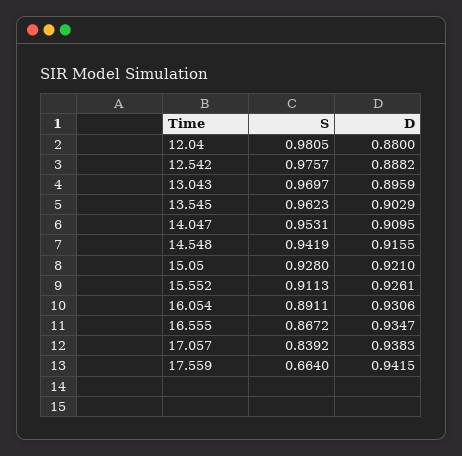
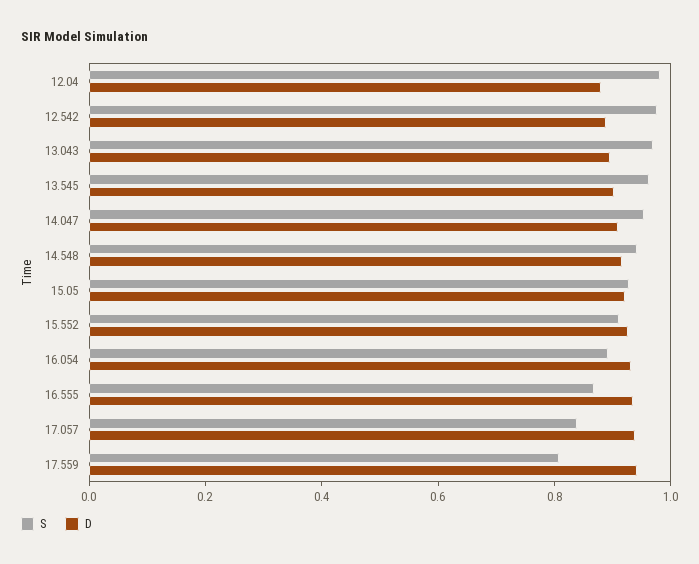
  {
    "S": {
      "12.04": 0.9805,
      "12.542": 0.9757,
      "13.043": 0.9697,
      "13.545": 0.9623,
      "14.047": 0.9531,
      "14.548": 0.9419,
      "15.05": 0.928,
      "15.552": 0.9113,
      "16.054": 0.8911,
      "16.555": 0.8672,
      "17.057": 0.8392,
-     "17.559": 0.664
+     "17.559": 0.8
    },
    "D": {
      "12.04": 0.88,
      "12.542": 0.8882,
      "13.043": 0.8959,
      "13.545": 0.9029,
      "14.047": 0.9095,
      "14.548": 0.9155,
      "15.05": 0.921,
      "15.552": 0.9261,
      "16.054": 0.9306,
      "16.555": 0.9347,
      "17.057": 0.9383,
      "17.559": 0.9415
    }
  }

